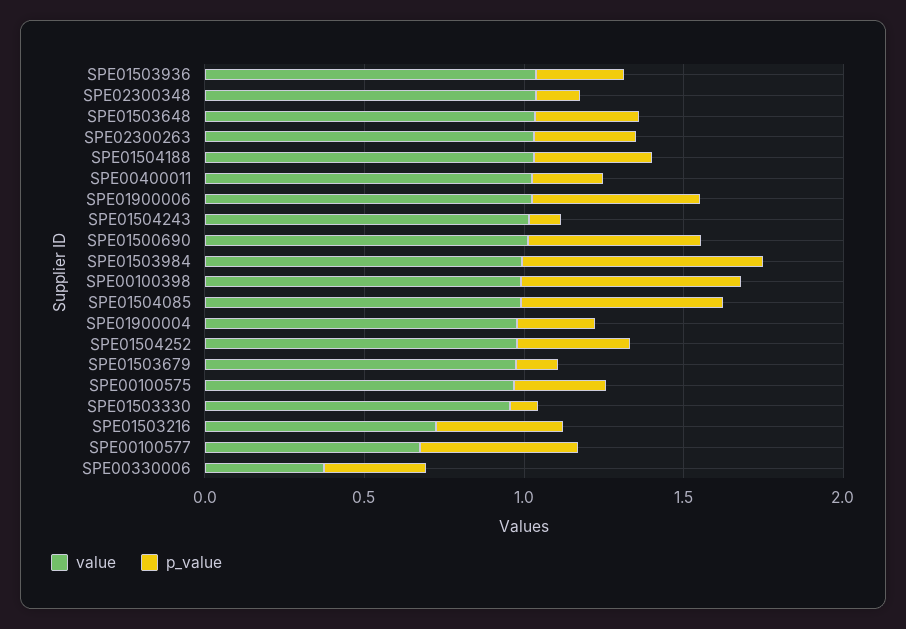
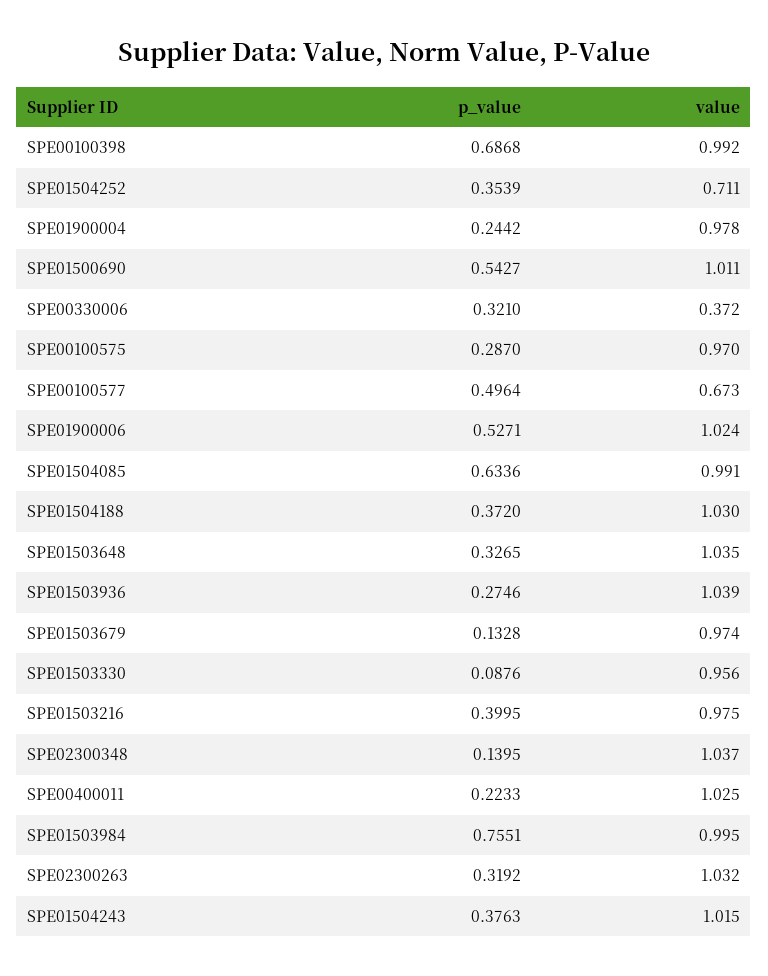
  {
    "value": {
      "SPE01503936": 1.039,
      "SPE02300348": 1.037,
      "SPE01503648": 1.035,
      "SPE02300263": 1.032,
      "SPE01504188": 1.03,
      "SPE00400011": 1.025,
      "SPE01900006": 1.024,
      "SPE01504243": 1.015,
      "SPE01500690": 1.011,
      "SPE01503984": 0.995,
      "SPE00100398": 0.992,
      "SPE01504085": 0.991,
      "SPE01900004": 0.978,
-     "SPE01504252": 1,
+     "SPE01504252": 0.711,
      "SPE01503679": 0.974,
      "SPE00100575": 0.97,
      "SPE01503330": 0.956,
-     "SPE01503216": 0.7,
+     "SPE01503216": 0.975,
      "SPE00100577": 0.673,
      "SPE00330006": 0.372
    },
    "p_value": {
      "SPE01503936": 0.2746,
      "SPE02300348": 0.1395,
      "SPE01503648": 0.3265,
      "SPE02300263": 0.3192,
      "SPE01504188": 0.372,
      "SPE00400011": 0.2233,
      "SPE01900006": 0.5271,
-     "SPE01504243": 0.1,
+     "SPE01504243": 0.3763,
      "SPE01500690": 0.5427,
      "SPE01503984": 0.7551,
      "SPE00100398": 0.6868,
      "SPE01504085": 0.6336,
      "SPE01900004": 0.2442,
      "SPE01504252": 0.3539,
      "SPE01503679": 0.1328,
      "SPE00100575": 0.287,
      "SPE01503330": 0.0876,
      "SPE01503216": 0.3995,
      "SPE00100577": 0.4964,
      "SPE00330006": 0.321
    }
  }

